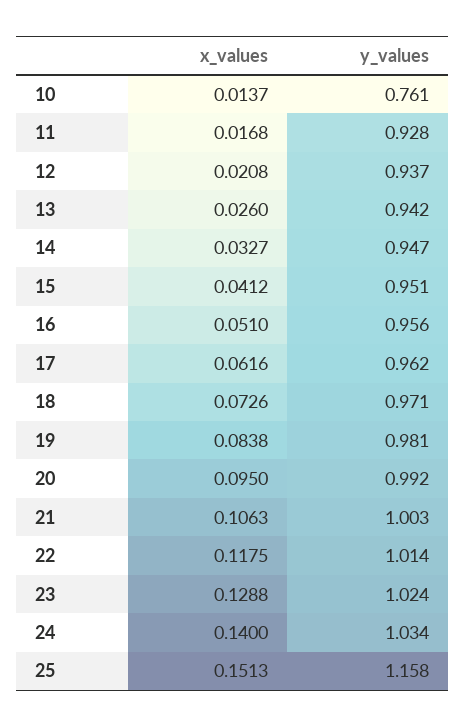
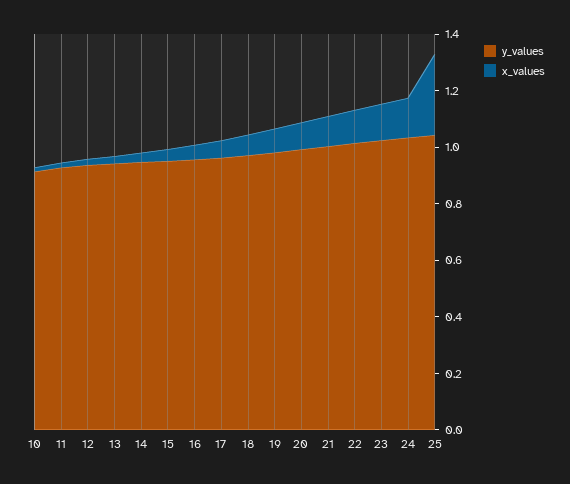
  {
    "x_values": {
      "10": 0.0137,
      "11": 0.0168,
      "12": 0.0208,
      "13": 0.026,
      "14": 0.0327,
      "15": 0.0412,
      "16": 0.051,
      "17": 0.0616,
      "18": 0.0726,
      "19": 0.0838,
      "20": 0.095,
      "21": 0.1063,
      "22": 0.1175,
      "23": 0.1288,
      "24": 0.14,
-     "25": 0.1513
+     "25": 0.3
    },
    "y_values": {
-     "10": 0.761,
+     "10": 0.9,
      "11": 0.928,
      "12": 0.937,
      "13": 0.942,
      "14": 0.947,
      "15": 0.951,
      "16": 0.956,
      "17": 0.962,
      "18": 0.971,
      "19": 0.981,
      "20": 0.992,
      "21": 1.003,
      "22": 1.014,
      "23": 1.024,
      "24": 1.034,
-     "25": 1.158
+     "25": 1.05
    }
  }

